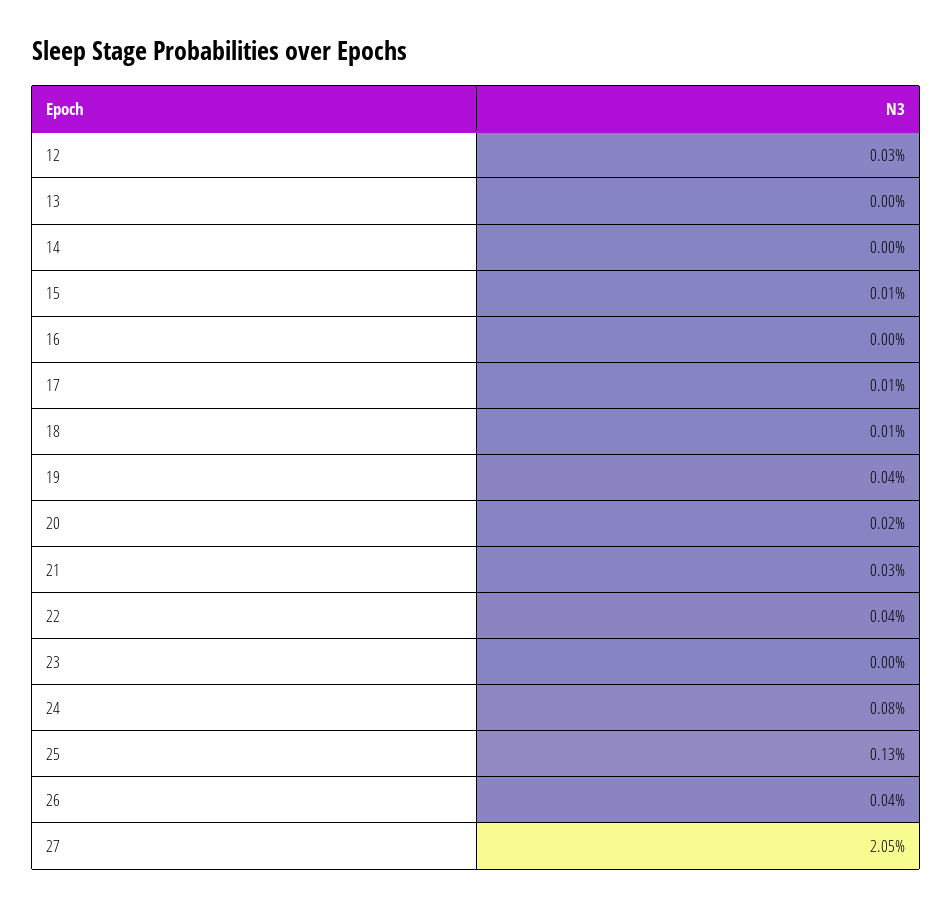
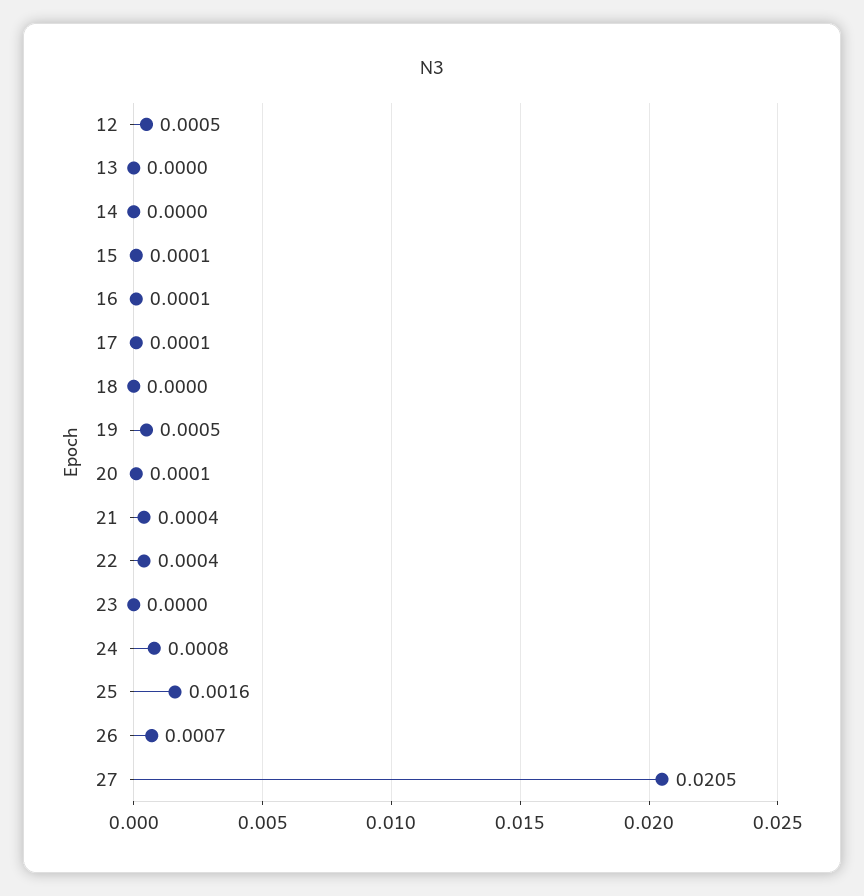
  {
-   "12": 0.0003,
+   "12": 0.0005,
    "13": 0,
    "14": 0,
    "15": 0.0001,
-   "16": 0,
+   "16": 0.0001,
    "17": 0.0001,
-   "18": 0.0001,
+   "18": 0,
-   "19": 0.0004,
+   "19": 0.0005,
-   "20": 0.0002,
+   "20": 0.0001,
-   "21": 0.0003,
+   "21": 0.0004,
    "22": 0.0004,
    "23": 0,
    "24": 0.0008,
-   "25": 0.0013,
+   "25": 0.0016,
-   "26": 0.0004,
+   "26": 0.0007,
    "27": 0.0205
  }

